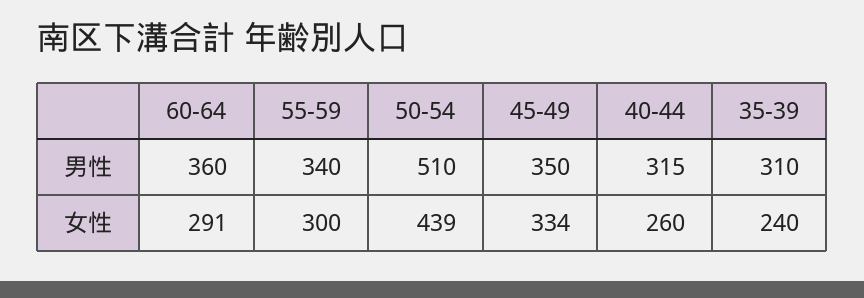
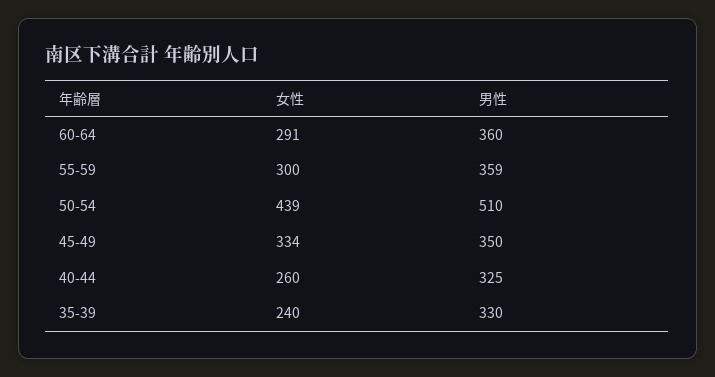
  {
    "60-64": {
      "男性": 360,
      "女性": 291
    },
    "55-59": {
-     "男性": 340,
+     "男性": 359,
      "女性": 300
    },
    "50-54": {
      "男性": 510,
      "女性": 439
    },
    "45-49": {
      "男性": 350,
      "女性": 334
    },
    "40-44": {
-     "男性": 315,
+     "男性": 325,
      "女性": 260
    },
    "35-39": {
-     "男性": 310,
+     "男性": 330,
      "女性": 240
    }
  }

